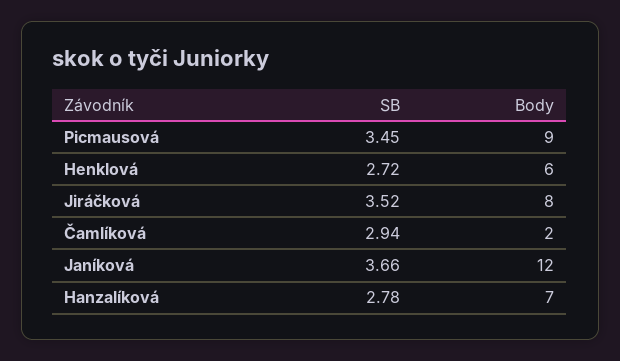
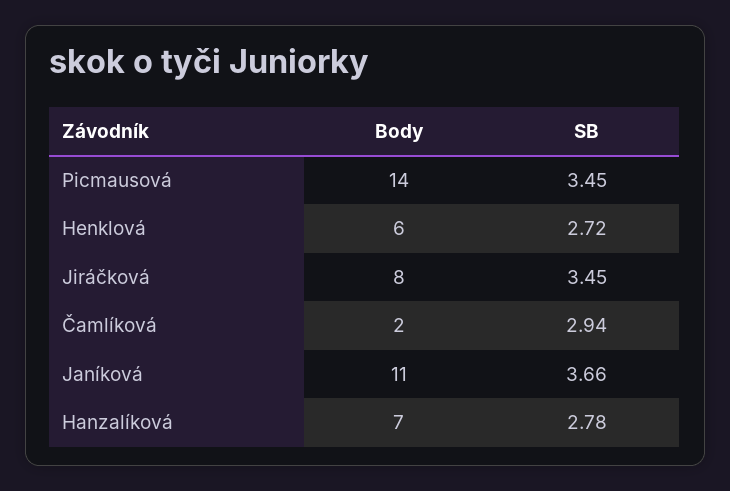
  {
    "SB": {
      "Picmausová": 3.45,
      "Henklová": 2.72,
-     "Jiráčková": 3.52,
+     "Jiráčková": 3.45,
      "Čamlíková": 2.94,
      "Janíková": 3.66,
      "Hanzalíková": 2.78
    },
    "Body": {
-     "Picmausová": 9,
+     "Picmausová": 14,
      "Henklová": 6,
      "Jiráčková": 8,
      "Čamlíková": 2,
-     "Janíková": 12,
+     "Janíková": 11,
      "Hanzalíková": 7
    }
  }

